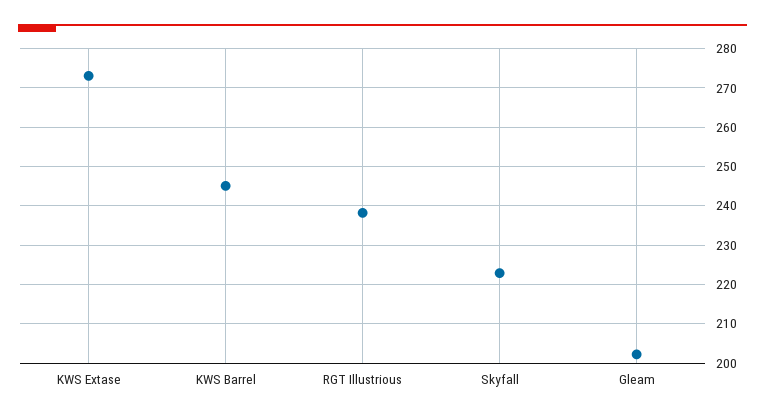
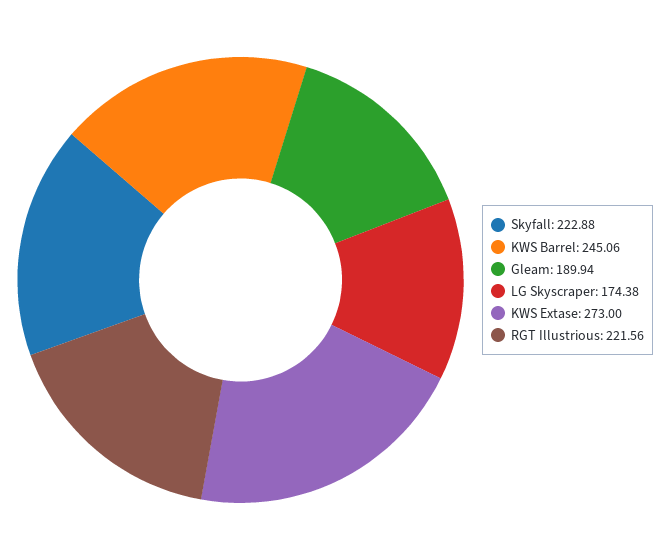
  {
    "KWS Extase": 273,
    "KWS Barrel": 245.06,
-   "RGT Illustrious": 238,
+   "RGT Illustrious": 221.56,
    "Skyfall": 222.88,
-   "Gleam": 202
+   "Gleam": 189.94,
+   "LG Skyscraper": 174.38
  }

